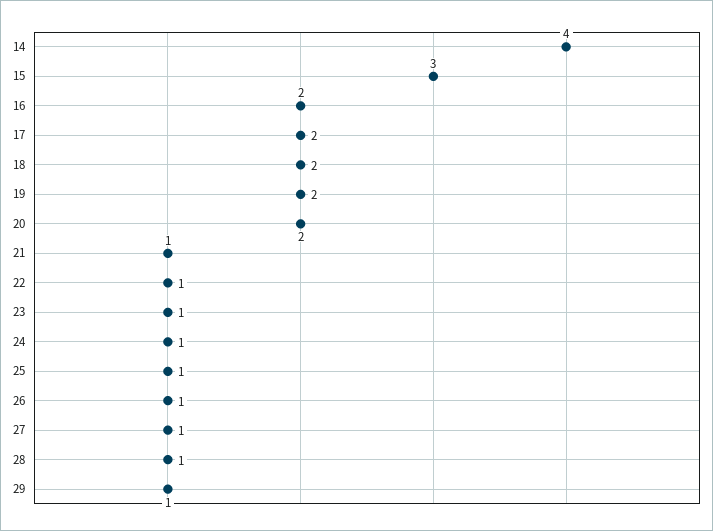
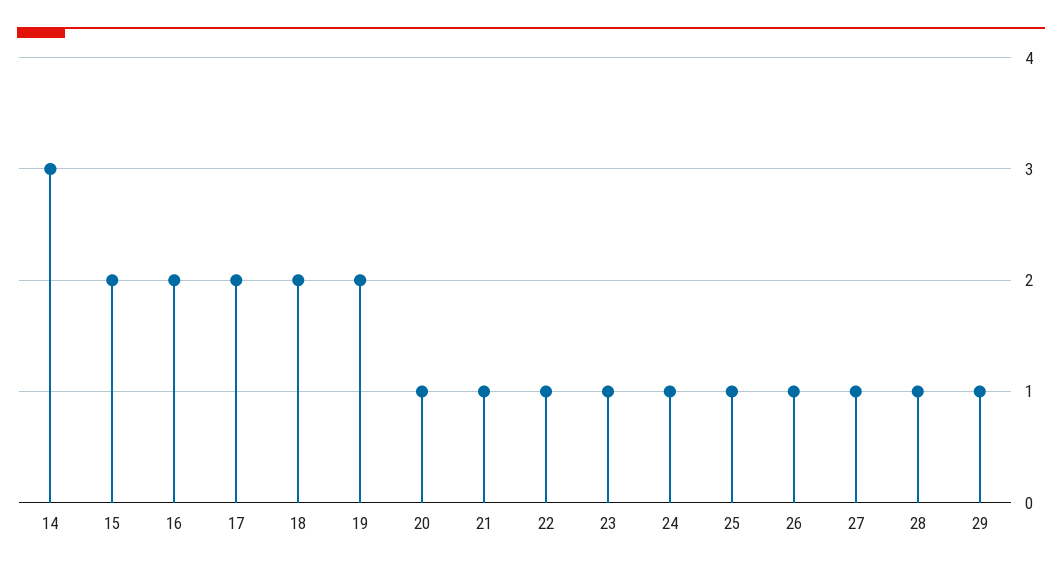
  {
-   "14": 4,
+   "14": 3,
-   "15": 3,
+   "15": 2,
    "16": 2,
    "17": 2,
    "18": 2,
    "19": 2,
-   "20": 2,
+   "20": 1,
    "21": 1,
    "22": 1,
    "23": 1,
    "24": 1,
    "25": 1,
    "26": 1,
    "27": 1,
    "28": 1,
    "29": 1
  }

